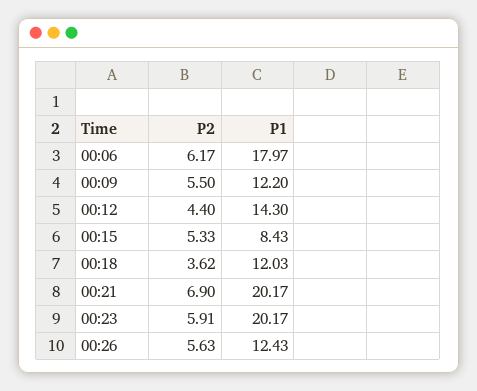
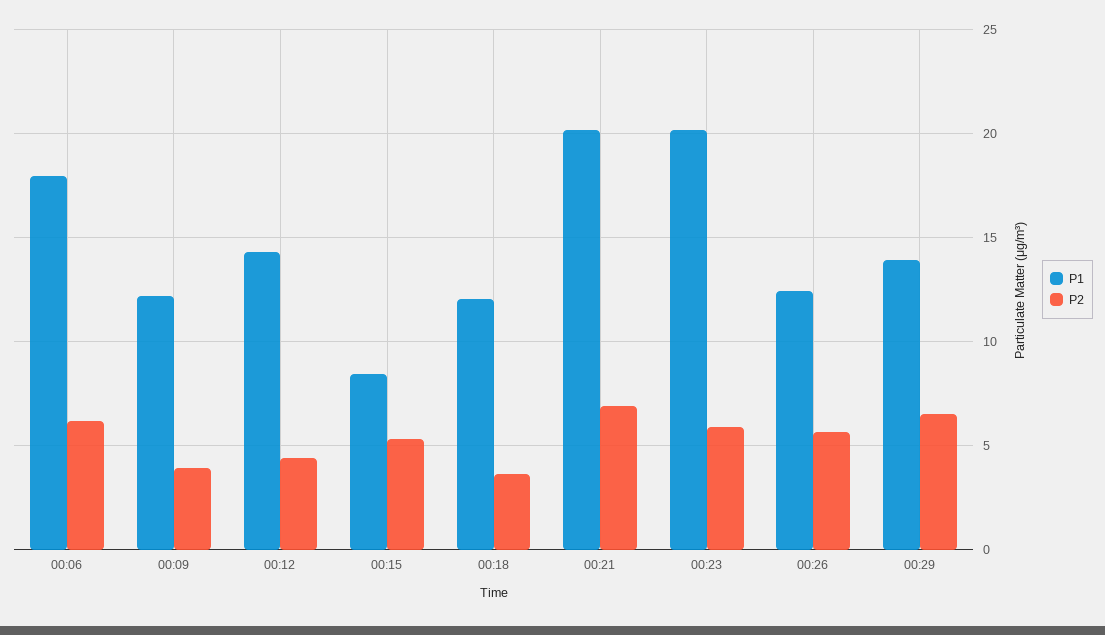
  {
    "P2": {
      "00:06": 6.17,
-     "00:09": 5.5,
+     "00:09": 4,
      "00:12": 4.4,
      "00:15": 5.33,
      "00:18": 3.62,
      "00:21": 6.9,
      "00:23": 5.91,
-     "00:26": 5.63
+     "00:26": 5.63,
+     "00:29": 6.5
    },
    "P1": {
      "00:06": 17.97,
      "00:09": 12.2,
      "00:12": 14.3,
      "00:15": 8.43,
      "00:18": 12.03,
      "00:21": 20.17,
      "00:23": 20.17,
-     "00:26": 12.43
+     "00:26": 12.43,
+     "00:29": 14
    }
  }

